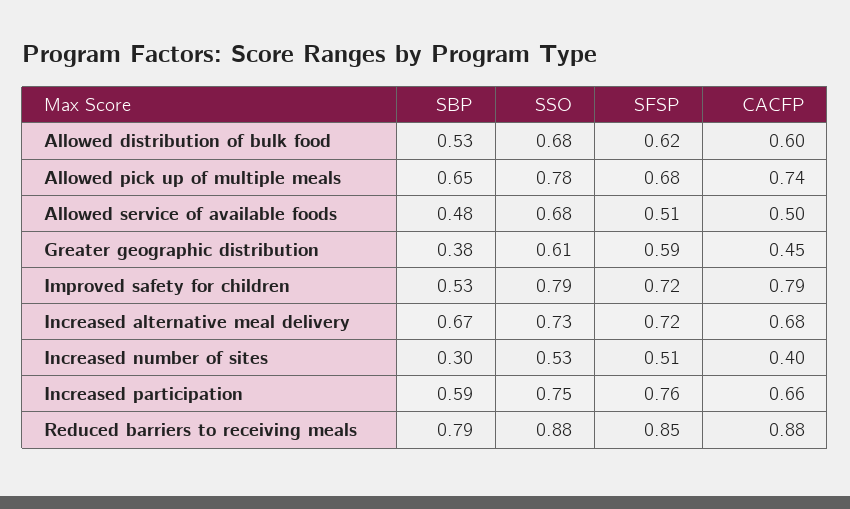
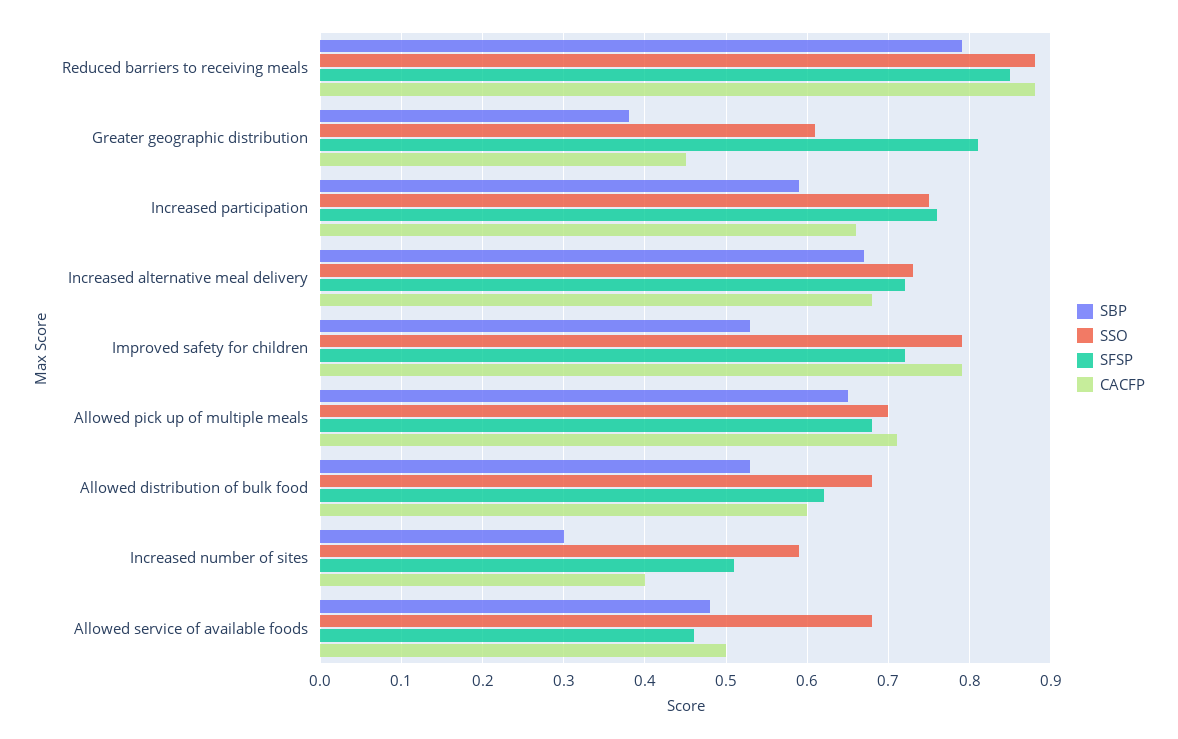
  {
    "SBP": {
      "Allowed distribution of bulk food": 0.53,
      "Allowed pick up of multiple meals": 0.65,
      "Allowed service of available foods": 0.48,
      "Greater geographic distribution": 0.38,
      "Improved safety for children": 0.53,
      "Increased alternative meal delivery": 0.67,
      "Increased number of sites": 0.3,
      "Increased participation": 0.59,
      "Reduced barriers to receiving meals": 0.79
    },
    "SSO": {
      "Allowed distribution of bulk food": 0.68,
-     "Allowed pick up of multiple meals": 0.78,
+     "Allowed pick up of multiple meals": 0.7,
      "Allowed service of available foods": 0.68,
      "Greater geographic distribution": 0.61,
      "Improved safety for children": 0.79,
      "Increased alternative meal delivery": 0.73,
-     "Increased number of sites": 0.53,
+     "Increased number of sites": 0.59,
      "Increased participation": 0.75,
      "Reduced barriers to receiving meals": 0.88
    },
    "SFSP": {
      "Allowed distribution of bulk food": 0.62,
      "Allowed pick up of multiple meals": 0.68,
-     "Allowed service of available foods": 0.51,
+     "Allowed service of available foods": 0.46,
-     "Greater geographic distribution": 0.59,
+     "Greater geographic distribution": 0.81,
      "Improved safety for children": 0.72,
      "Increased alternative meal delivery": 0.72,
      "Increased number of sites": 0.51,
      "Increased participation": 0.76,
      "Reduced barriers to receiving meals": 0.85
    },
    "CACFP": {
      "Allowed distribution of bulk food": 0.6,
-     "Allowed pick up of multiple meals": 0.74,
+     "Allowed pick up of multiple meals": 0.71,
      "Allowed service of available foods": 0.5,
      "Greater geographic distribution": 0.45,
      "Improved safety for children": 0.79,
      "Increased alternative meal delivery": 0.68,
      "Increased number of sites": 0.4,
      "Increased participation": 0.66,
      "Reduced barriers to receiving meals": 0.88
    }
  }

